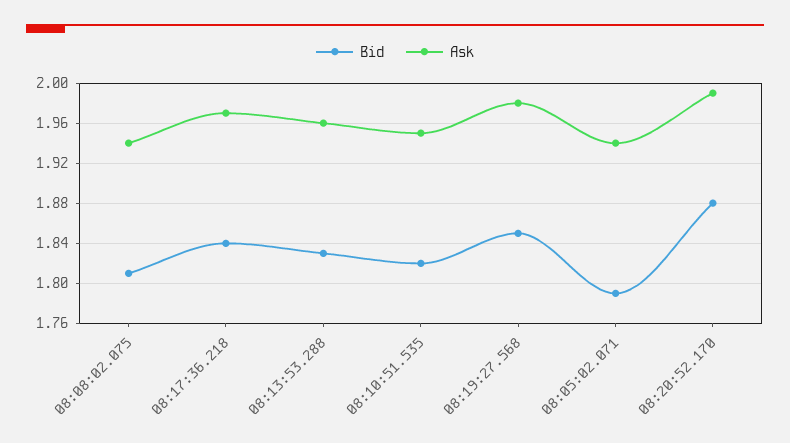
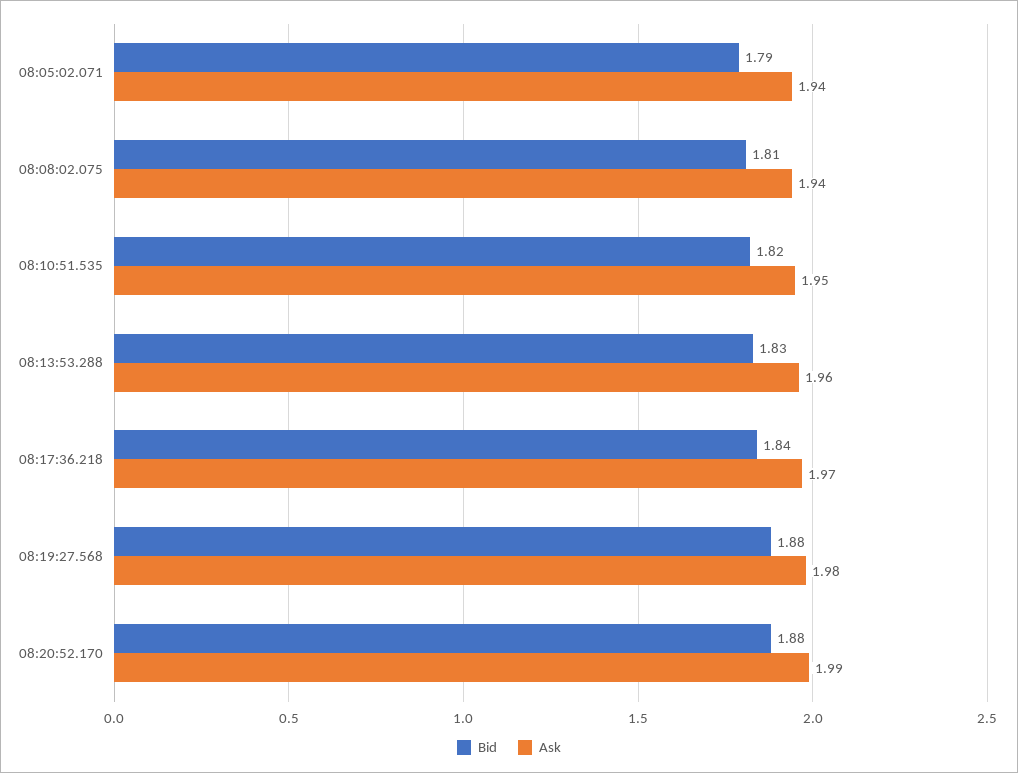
  {
    "Bid": {
      "08:08:02.075": 1.81,
      "08:17:36.218": 1.84,
      "08:13:53.288": 1.83,
      "08:10:51.535": 1.82,
-     "08:19:27.568": 1.85,
+     "08:19:27.568": 1.88,
      "08:05:02.071": 1.79,
      "08:20:52.170": 1.88
    },
    "Ask": {
      "08:08:02.075": 1.94,
      "08:17:36.218": 1.97,
      "08:13:53.288": 1.96,
      "08:10:51.535": 1.95,
      "08:19:27.568": 1.98,
      "08:05:02.071": 1.94,
      "08:20:52.170": 1.99
    }
  }

